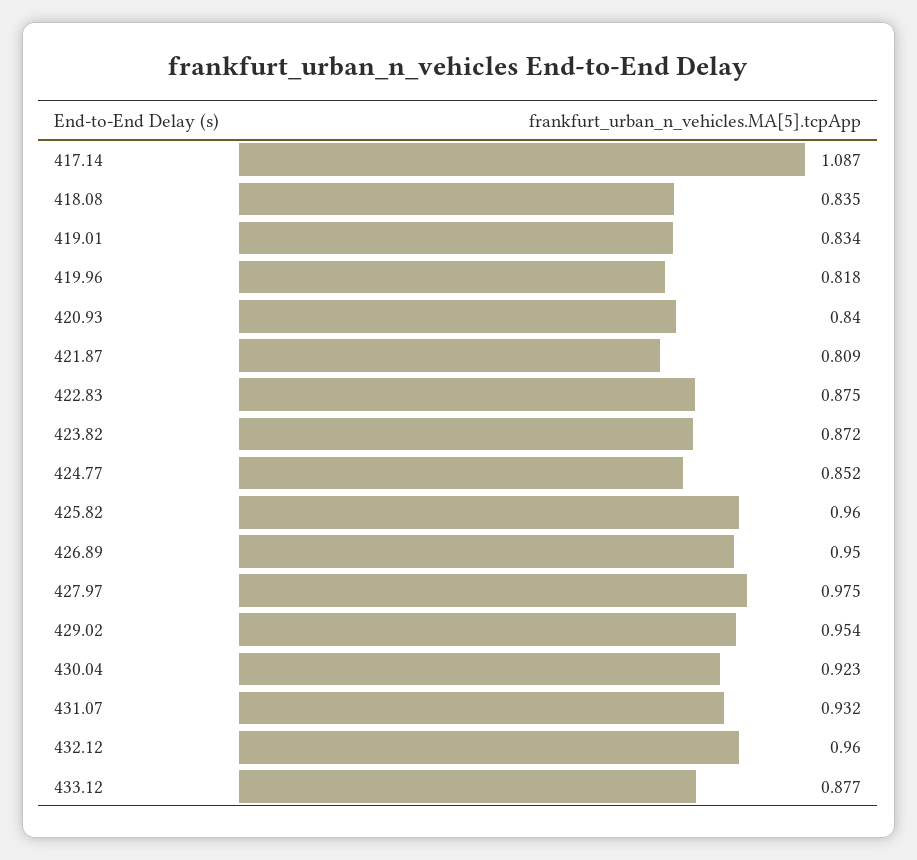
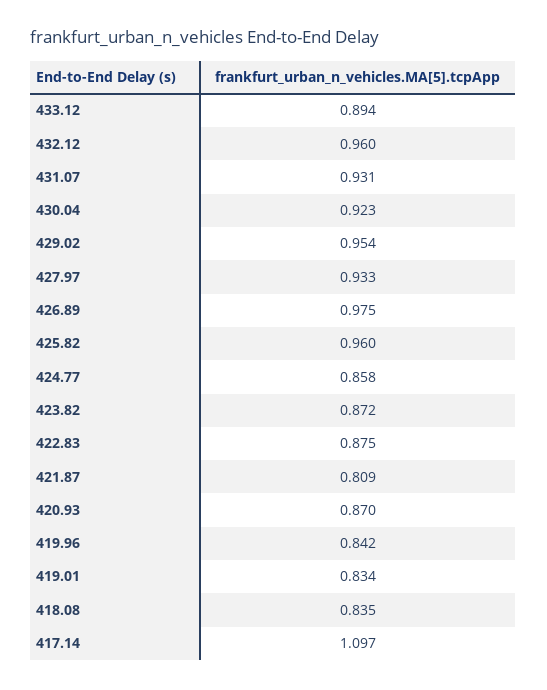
  {
-   "417.14": 1.087,
+   "417.14": 1.097,
    "418.08": 0.835,
    "419.01": 0.834,
-   "419.96": 0.818,
+   "419.96": 0.842,
-   "420.93": 0.84,
+   "420.93": 0.87,
    "421.87": 0.809,
    "422.83": 0.875,
    "423.82": 0.872,
-   "424.77": 0.852,
+   "424.77": 0.858,
    "425.82": 0.96,
-   "426.89": 0.95,
+   "426.89": 0.975,
-   "427.97": 0.975,
+   "427.97": 0.933,
    "429.02": 0.954,
    "430.04": 0.923,
-   "431.07": 0.932,
+   "431.07": 0.931,
    "432.12": 0.96,
-   "433.12": 0.877
+   "433.12": 0.894
  }

